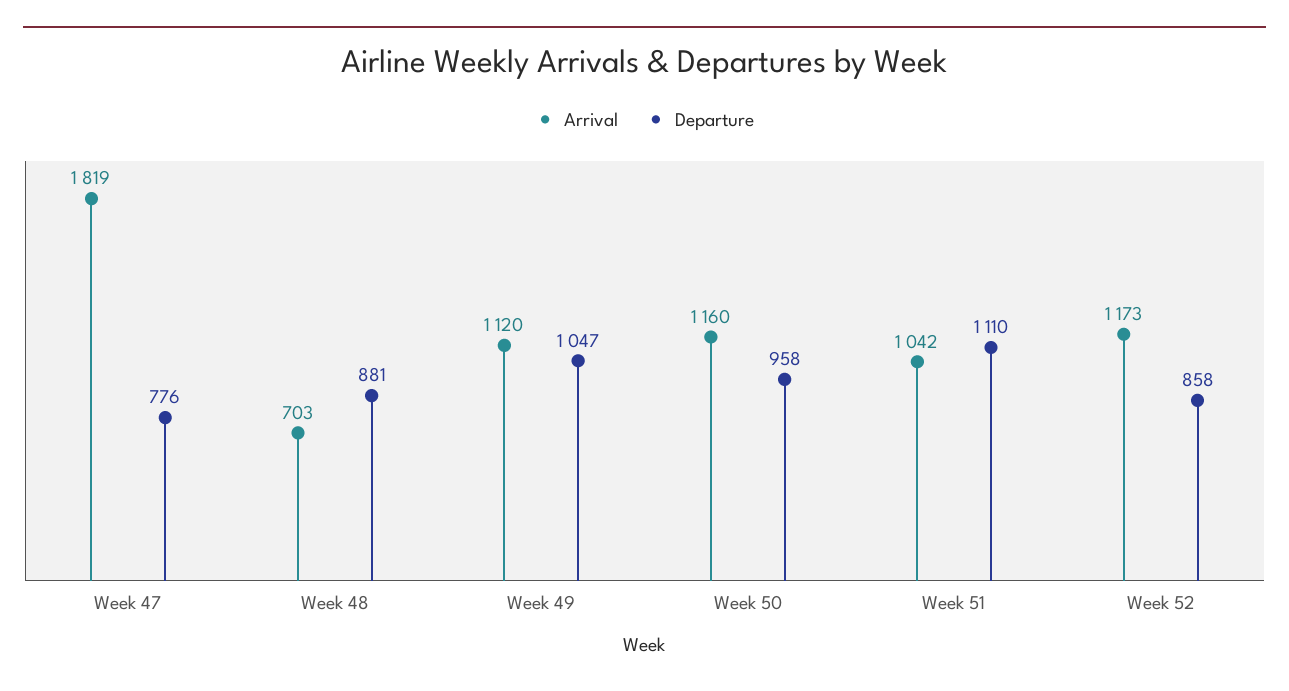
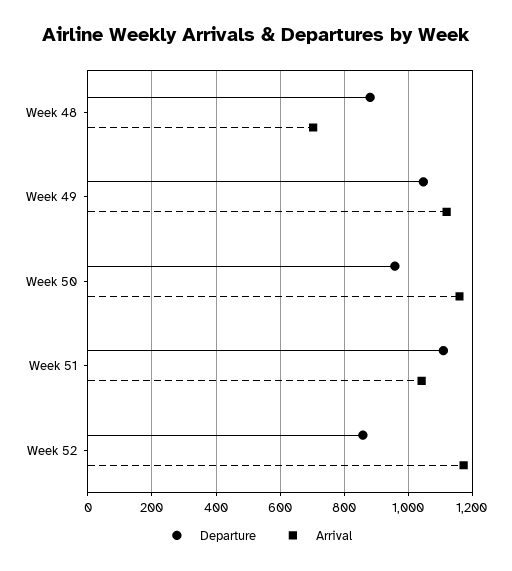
  {
    "Arrival": {
-     "Week 47": 1819,
      "Week 48": 703,
      "Week 49": 1120,
      "Week 50": 1160,
      "Week 51": 1042,
      "Week 52": 1173
    },
    "Departure": {
-     "Week 47": 776,
      "Week 48": 881,
      "Week 49": 1047,
      "Week 50": 958,
      "Week 51": 1110,
      "Week 52": 858
    }
  }

